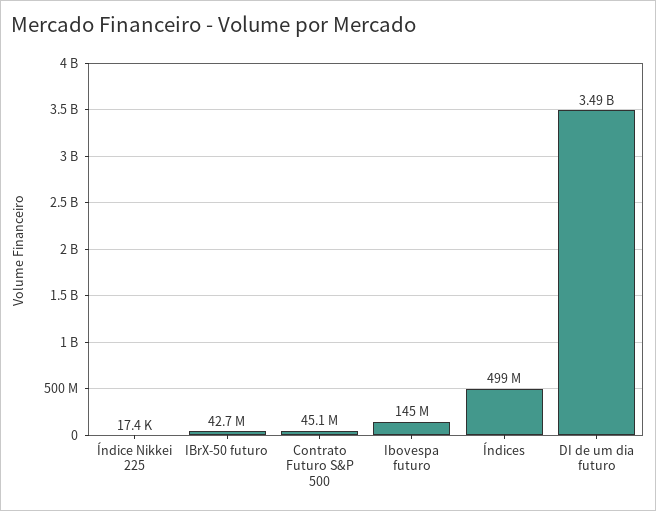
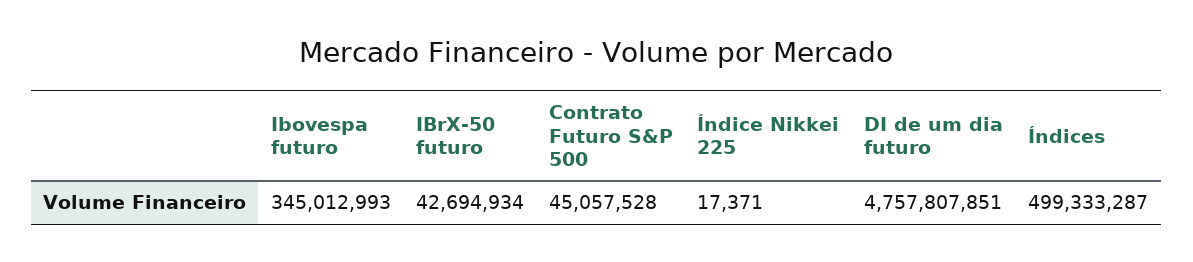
  {
    "Índice Nikkei 225": 17371,
    "IBrX-50 futuro": 42694934,
    "Contrato Futuro S&P 500": 45057528,
-   "Ibovespa futuro": 145000000,
+   "Ibovespa futuro": 345012993,
    "Índices": 499333287,
-   "DI de um dia futuro": 3490000000
+   "DI de um dia futuro": 4757807851
  }

